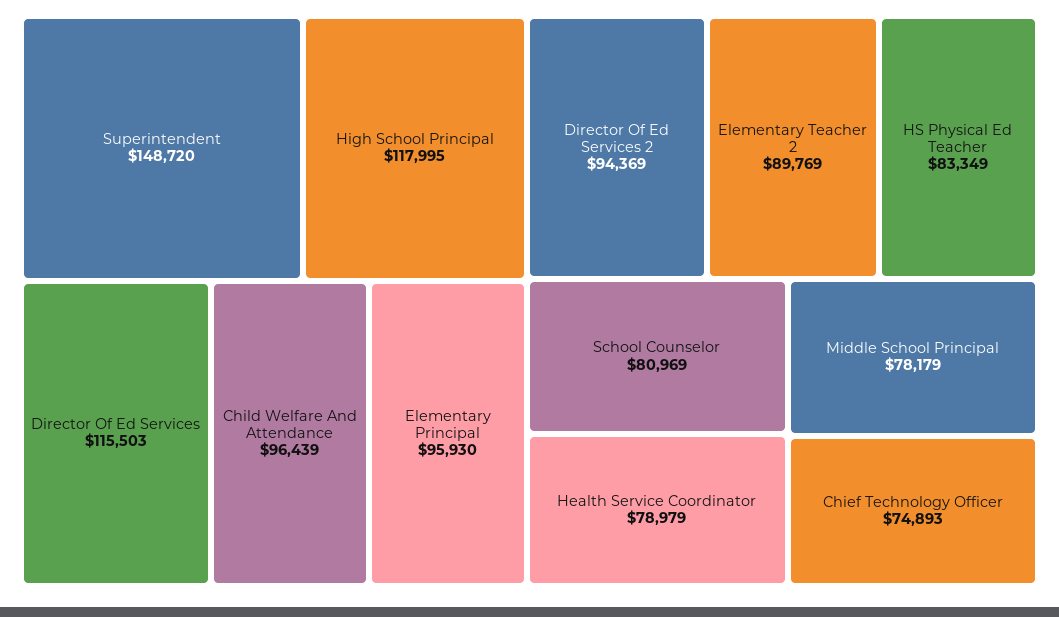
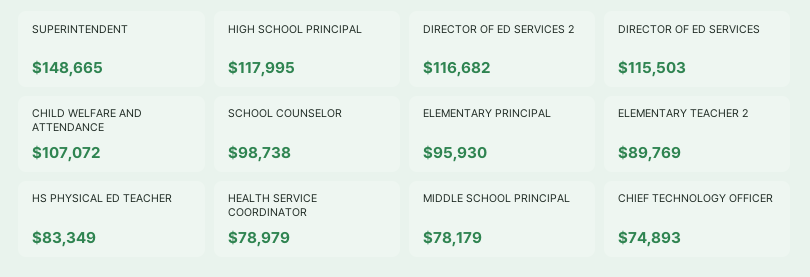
  {
-   "Superintendent": 148720,
+   "Superintendent": 148665,
    "High School Principal": 117995,
    "Director Of Ed Services": 115503,
-   "Child Welfare And Attendance": 96439,
+   "Child Welfare And Attendance": 107072,
    "Elementary Principal": 95930,
-   "Director Of Ed Services 2": 94369,
+   "Director Of Ed Services 2": 116682,
    "Elementary Teacher 2": 89769,
    "HS Physical Ed Teacher": 83349,
-   "School Counselor": 80969,
+   "School Counselor": 98738,
    "Health Service Coordinator": 78979,
    "Middle School Principal": 78179,
    "Chief Technology Officer": 74893
  }

